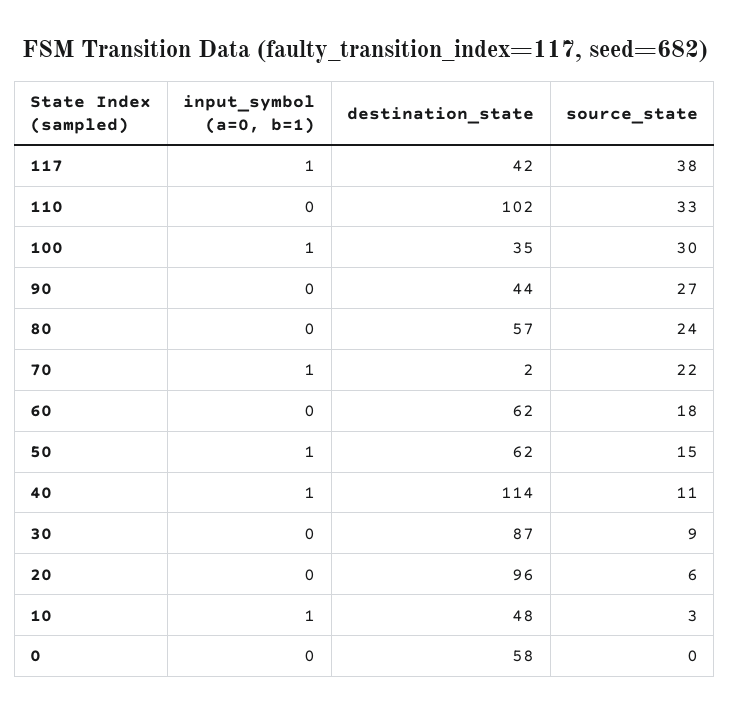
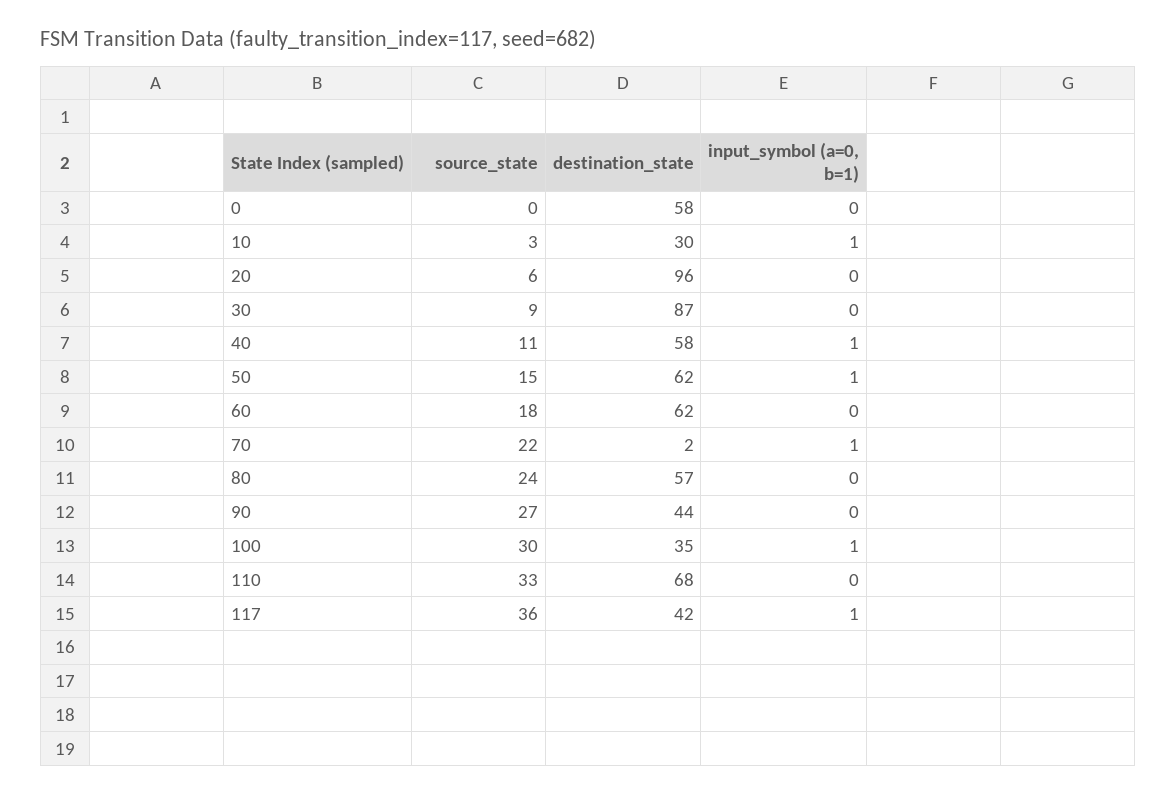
  {
    "input_symbol (a=0, b=1)": {
      "117": 1,
      "110": 0,
      "100": 1,
      "90": 0,
      "80": 0,
      "70": 1,
      "60": 0,
      "50": 1,
      "40": 1,
      "30": 0,
      "20": 0,
      "10": 1,
      "0": 0
    },
    "destination_state": {
      "117": 42,
-     "110": 102,
+     "110": 68,
      "100": 35,
      "90": 44,
      "80": 57,
      "70": 2,
      "60": 62,
      "50": 62,
-     "40": 114,
+     "40": 58,
      "30": 87,
      "20": 96,
-     "10": 48,
+     "10": 30,
      "0": 58
    },
    "source_state": {
-     "117": 38,
+     "117": 36,
      "110": 33,
      "100": 30,
      "90": 27,
      "80": 24,
      "70": 22,
      "60": 18,
      "50": 15,
      "40": 11,
      "30": 9,
      "20": 6,
      "10": 3,
      "0": 0
    }
  }

